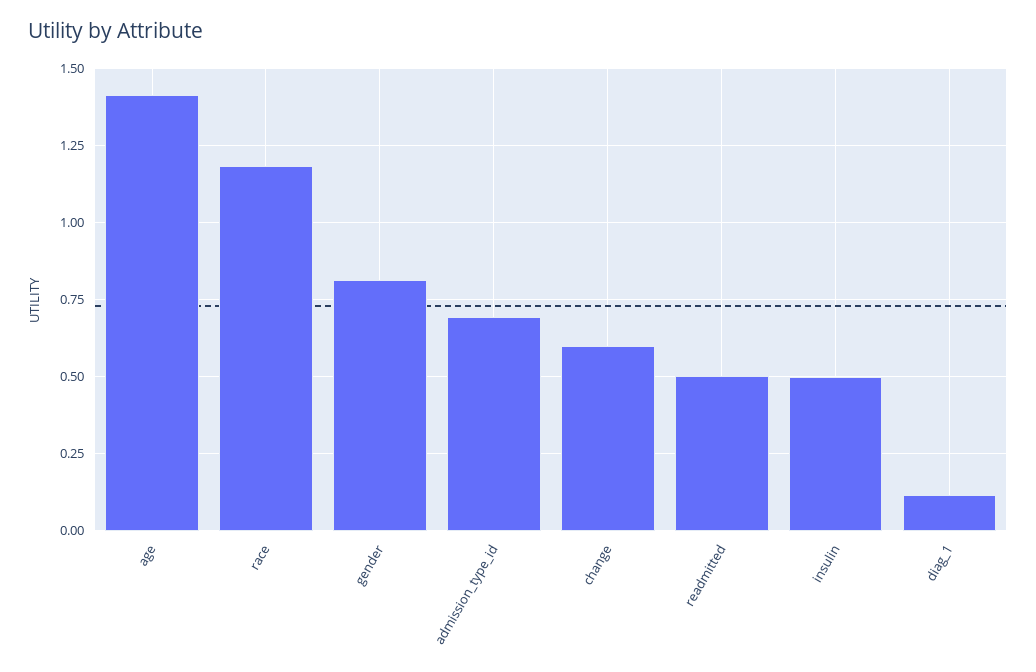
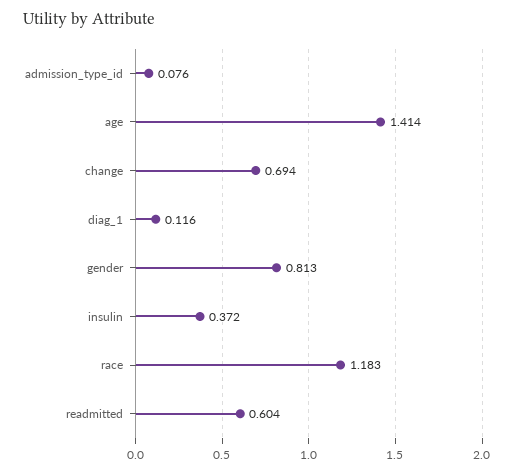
  {
    "age": 1.414,
    "race": 1.183,
    "gender": 0.813,
-   "admission_type_id": 0.7,
+   "admission_type_id": 0.076,
-   "change": 0.6,
+   "change": 0.694,
-   "readmitted": 0.5,
+   "readmitted": 0.604,
-   "insulin": 0.5,
+   "insulin": 0.372,
    "diag_1": 0.116
  }

